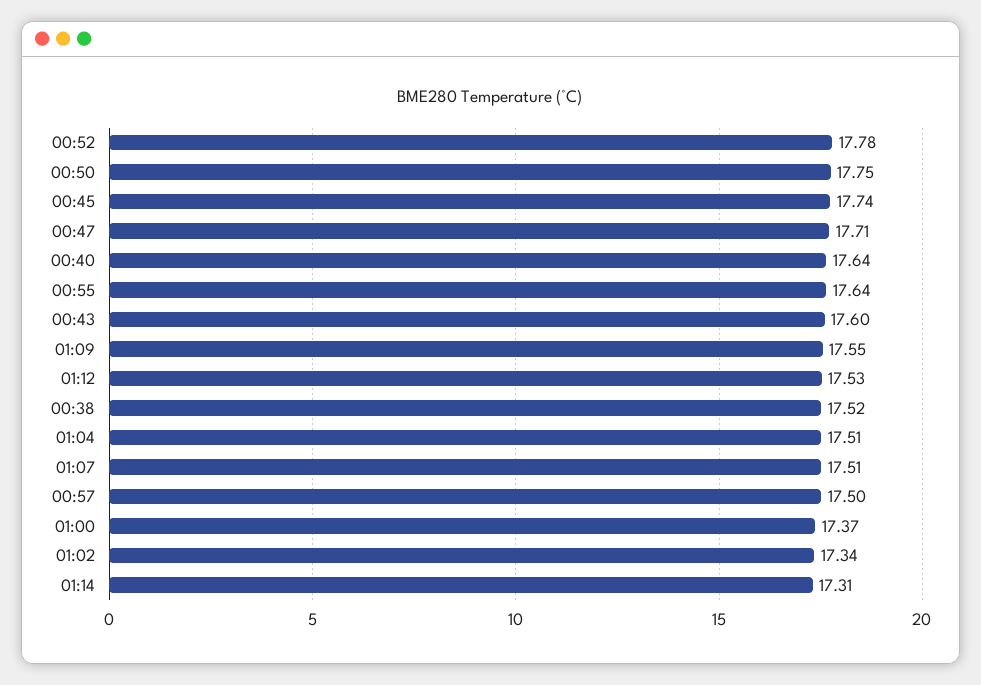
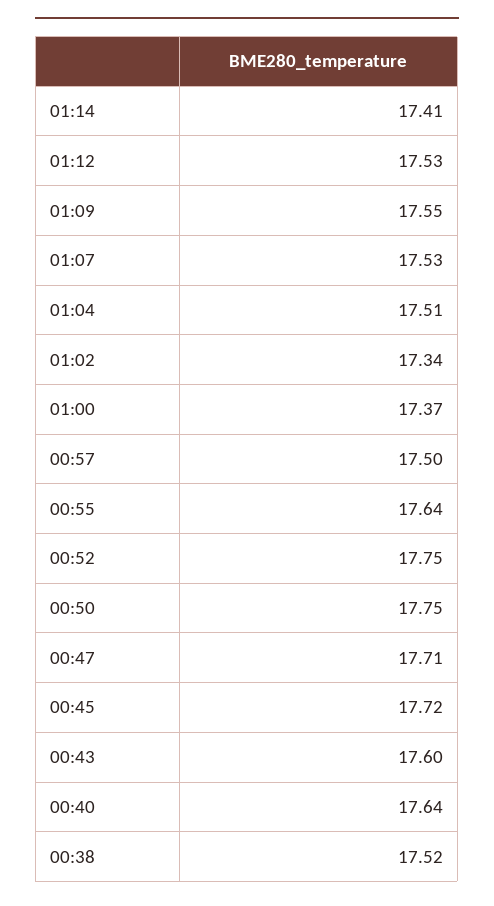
  {
-   "00:52": 17.78,
+   "00:52": 17.75,
    "00:50": 17.75,
-   "00:45": 17.74,
+   "00:45": 17.72,
    "00:47": 17.71,
    "00:40": 17.64,
    "00:55": 17.64,
    "00:43": 17.6,
    "01:09": 17.55,
    "01:12": 17.53,
    "00:38": 17.52,
    "01:04": 17.51,
-   "01:07": 17.51,
+   "01:07": 17.53,
    "00:57": 17.5,
    "01:00": 17.37,
    "01:02": 17.34,
-   "01:14": 17.31
+   "01:14": 17.41
  }

